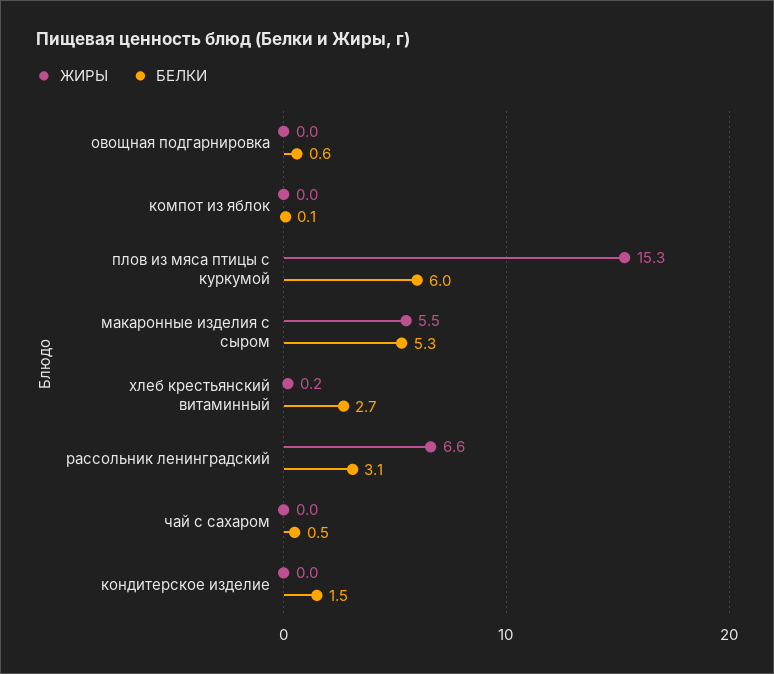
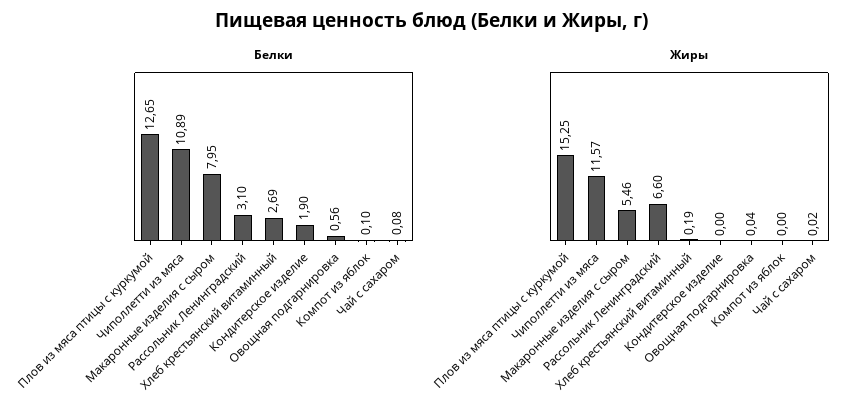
  {
    "ЖИРЫ": {
      "овощная подгарнировка": 0.04,
      "компот из яблок": 0,
      "плов из мяса птицы с куркумой": 15.25,
      "макаронные изделия с сыром": 5.46,
      "хлеб крестьянский витаминный": 0.19,
      "рассольник ленинградский": 6.6,
      "чай с сахаром": 0.02,
-     "кондитерское изделие": 0
+     "кондитерское изделие": 0,
+     "Чиполлетти из мяса": 11.57
    },
    "БЕЛКИ": {
      "овощная подгарнировка": 0.56,
      "компот из яблок": 0.1,
-     "плов из мяса птицы с куркумой": 6,
+     "плов из мяса птицы с куркумой": 12.65,
-     "макаронные изделия с сыром": 5.3,
+     "макаронные изделия с сыром": 7.95,
      "хлеб крестьянский витаминный": 2.69,
      "рассольник ленинградский": 3.1,
-     "чай с сахаром": 0.5,
+     "чай с сахаром": 0.08,
-     "кондитерское изделие": 1.5
+     "кондитерское изделие": 1.9,
+     "Чиполлетти из мяса": 10.89
    }
  }

